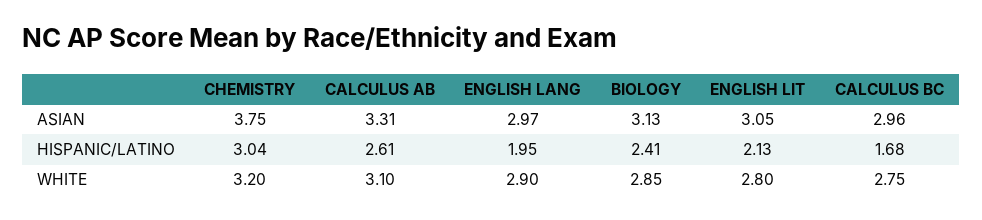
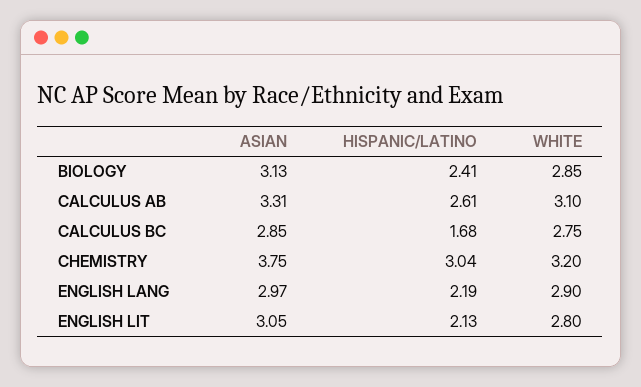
  {
    "CHEMISTRY": {
      "ASIAN": 3.75,
      "HISPANIC/LATINO": 3.04,
      "WHITE": 3.2
    },
    "CALCULUS AB": {
      "ASIAN": 3.31,
      "HISPANIC/LATINO": 2.61,
      "WHITE": 3.1
    },
    "ENGLISH LANG": {
      "ASIAN": 2.97,
-     "HISPANIC/LATINO": 1.95,
+     "HISPANIC/LATINO": 2.19,
      "WHITE": 2.9
    },
    "BIOLOGY": {
      "ASIAN": 3.13,
      "HISPANIC/LATINO": 2.41,
      "WHITE": 2.85
    },
    "ENGLISH LIT": {
      "ASIAN": 3.05,
      "HISPANIC/LATINO": 2.13,
      "WHITE": 2.8
    },
    "CALCULUS BC": {
-     "ASIAN": 2.96,
+     "ASIAN": 2.85,
      "HISPANIC/LATINO": 1.68,
      "WHITE": 2.75
    }
  }

